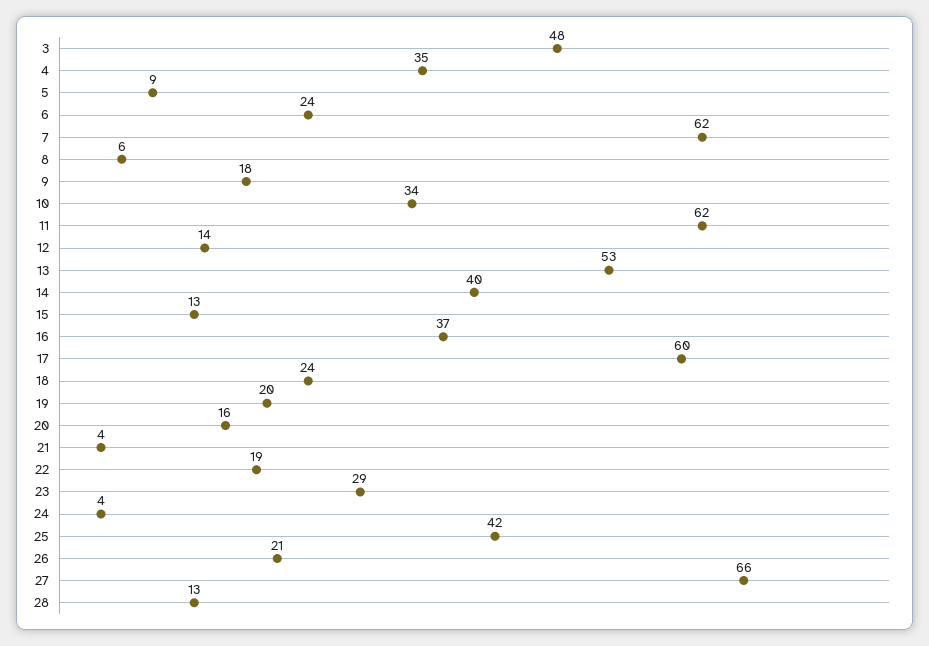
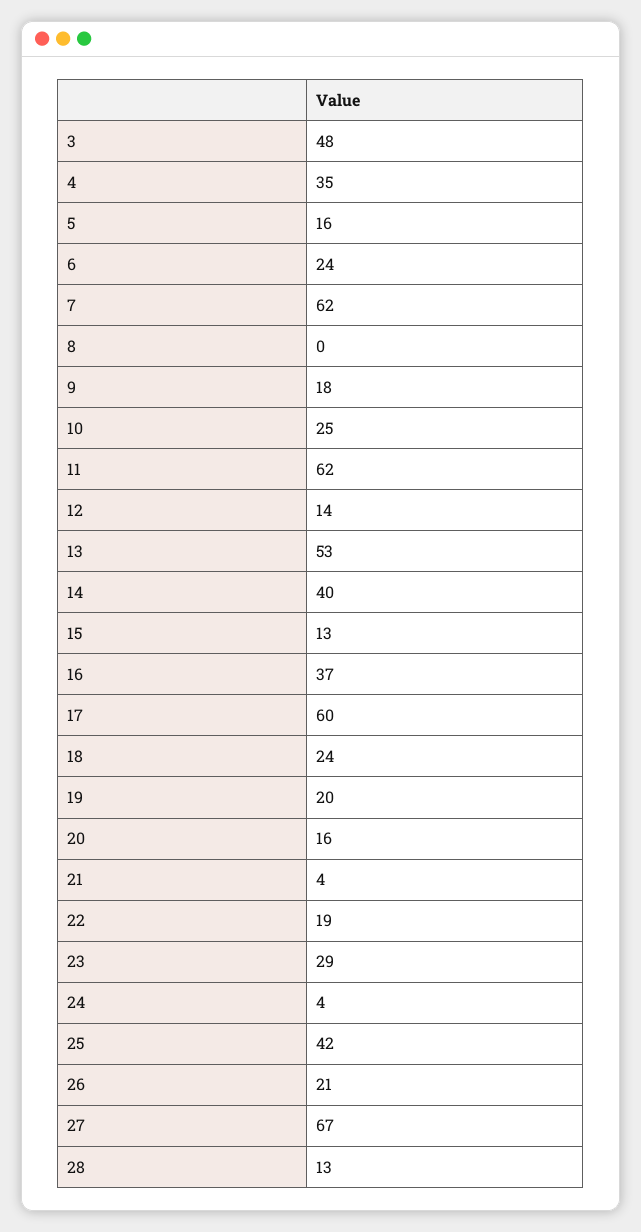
  {
    "3": 48,
    "4": 35,
-   "5": 9,
+   "5": 16,
    "6": 24,
    "7": 62,
-   "8": 6,
+   "8": 0,
    "9": 18,
-   "10": 34,
+   "10": 25,
    "11": 62,
    "12": 14,
    "13": 53,
    "14": 40,
    "15": 13,
    "16": 37,
    "17": 60,
    "18": 24,
    "19": 20,
    "20": 16,
    "21": 4,
    "22": 19,
    "23": 29,
    "24": 4,
    "25": 42,
    "26": 21,
-   "27": 66,
+   "27": 67,
    "28": 13
  }

